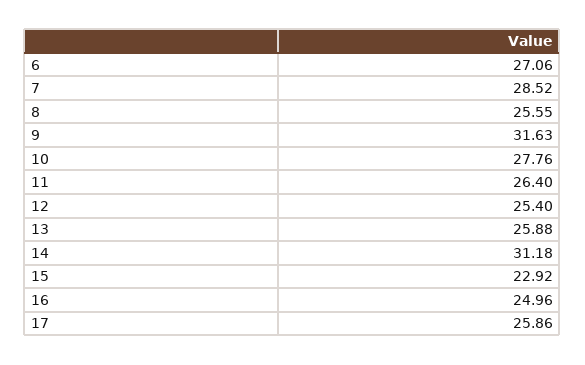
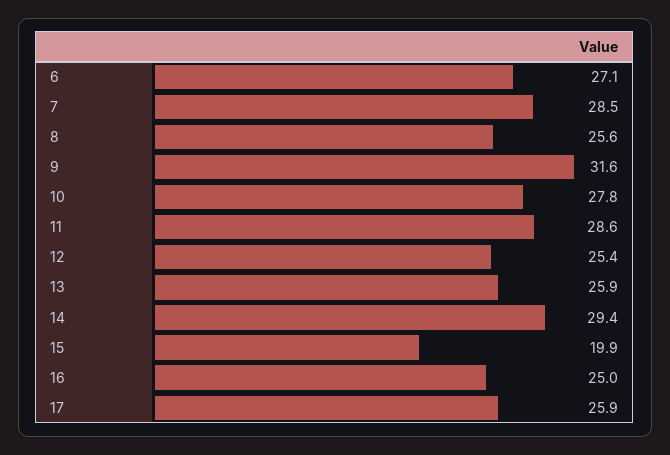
  {
    "6": 27.06,
    "7": 28.52,
    "8": 25.55,
    "9": 31.63,
    "10": 27.76,
-   "11": 26.4,
+   "11": 28.6,
    "12": 25.4,
    "13": 25.88,
-   "14": 31.18,
+   "14": 29.4,
-   "15": 22.92,
+   "15": 19.9,
    "16": 24.96,
    "17": 25.86
  }

